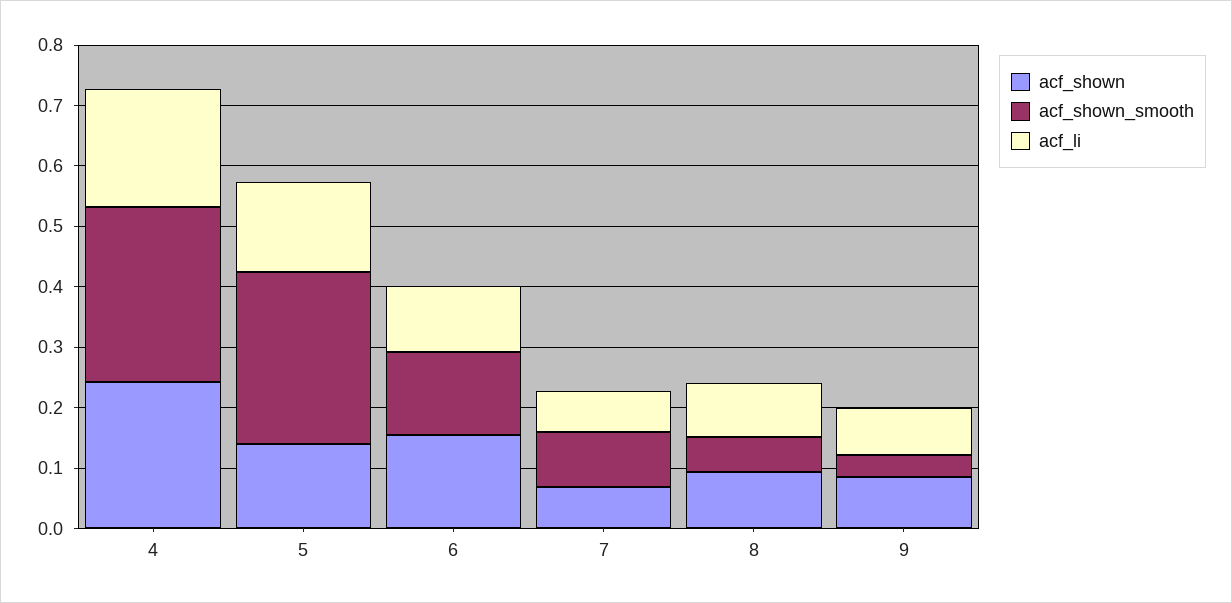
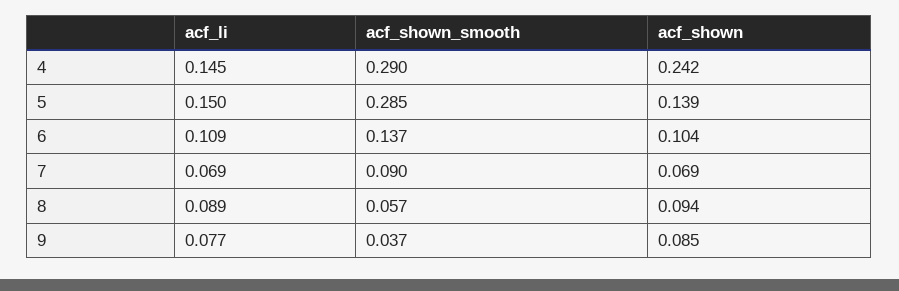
  {
    "acf_shown": {
      "4": 0.242,
      "5": 0.139,
-     "6": 0.16,
+     "6": 0.104,
      "7": 0.069,
      "8": 0.094,
      "9": 0.085
    },
    "acf_shown_smooth": {
      "4": 0.29,
      "5": 0.285,
      "6": 0.137,
      "7": 0.09,
      "8": 0.057,
      "9": 0.037
    },
    "acf_li": {
-     "4": 0.2,
+     "4": 0.145,
      "5": 0.15,
      "6": 0.109,
      "7": 0.069,
      "8": 0.089,
      "9": 0.077
    }
  }

